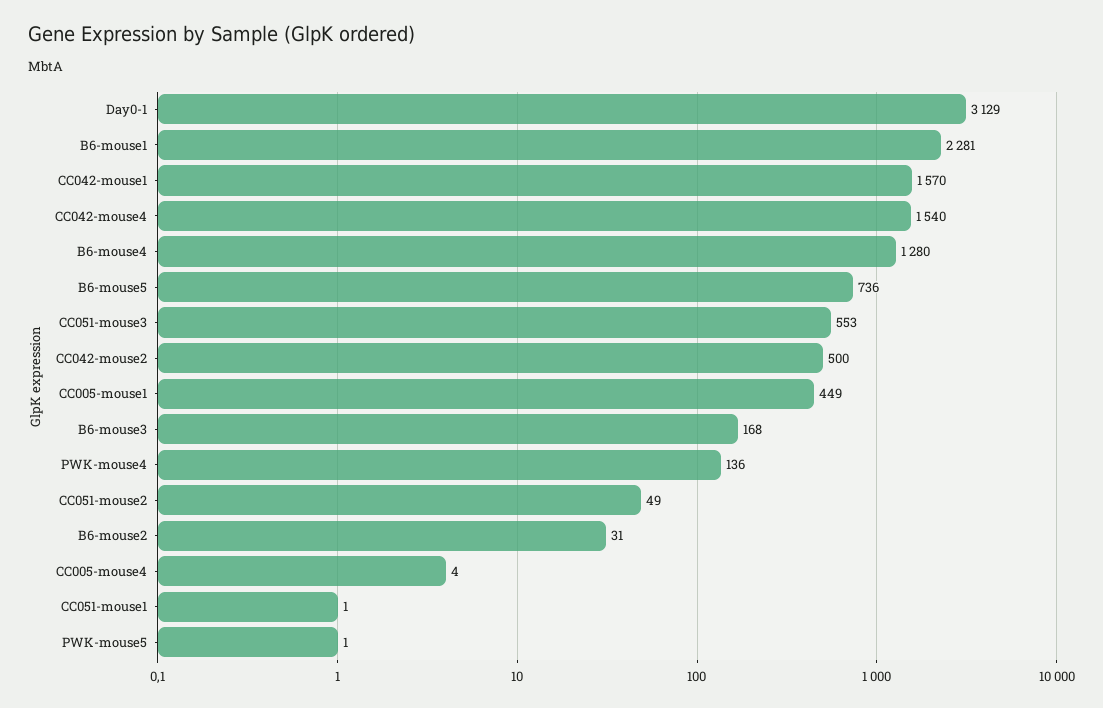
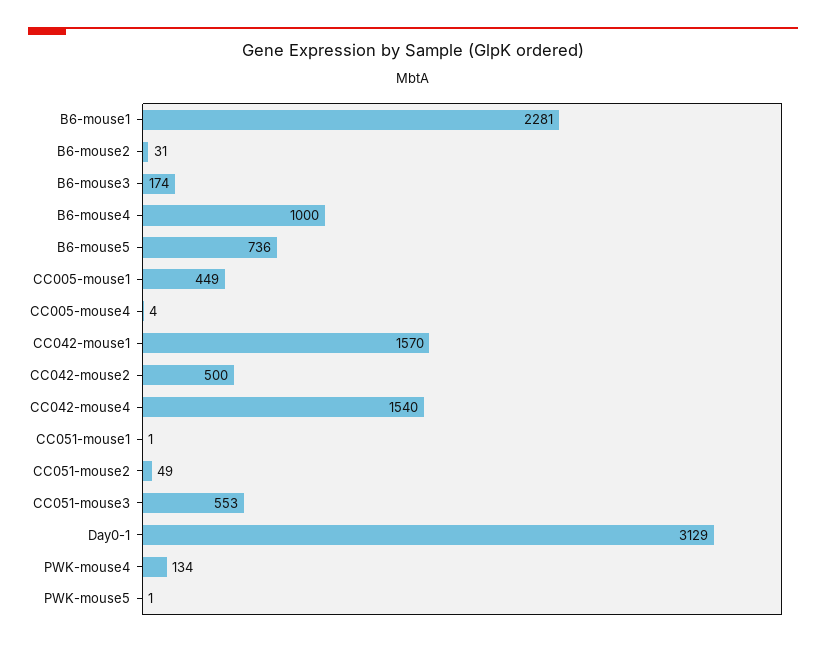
  {
    "Day0-1": 3129,
    "B6-mouse1": 2281,
    "CC042-mouse1": 1570,
    "CC042-mouse4": 1540,
-   "B6-mouse4": 1280,
+   "B6-mouse4": 1000,
    "B6-mouse5": 736,
    "CC051-mouse3": 553,
    "CC042-mouse2": 500,
    "CC005-mouse1": 449,
-   "B6-mouse3": 168,
+   "B6-mouse3": 174,
-   "PWK-mouse4": 136,
+   "PWK-mouse4": 134,
    "CC051-mouse2": 49,
    "B6-mouse2": 31,
    "CC005-mouse4": 4,
    "CC051-mouse1": 1,
    "PWK-mouse5": 1
  }

